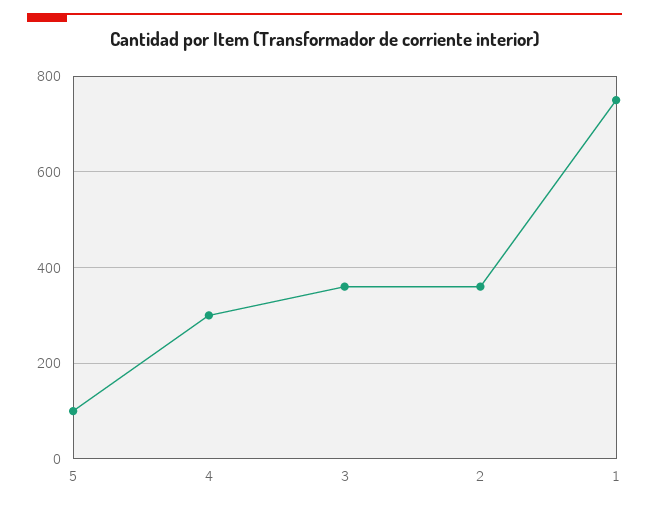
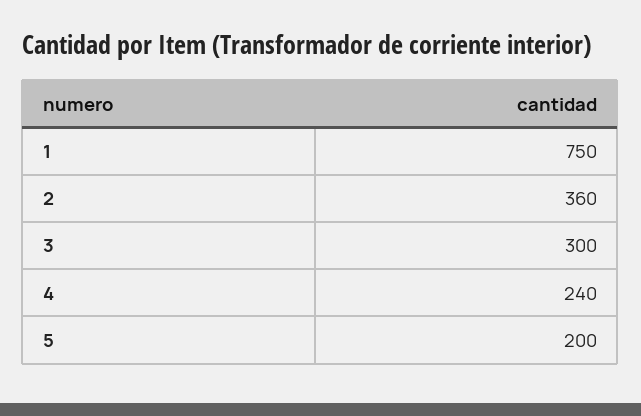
  {
-   "5": 100,
+   "5": 200,
-   "4": 300,
+   "4": 240,
-   "3": 360,
+   "3": 300,
    "2": 360,
    "1": 750
  }

